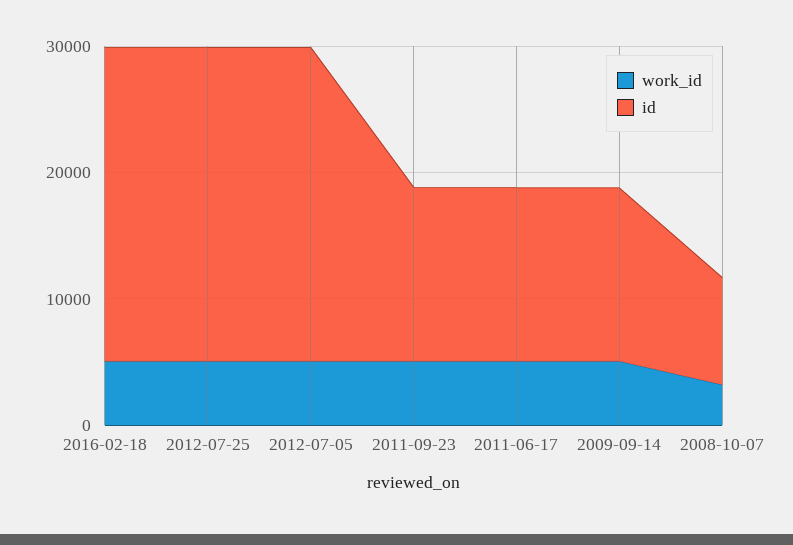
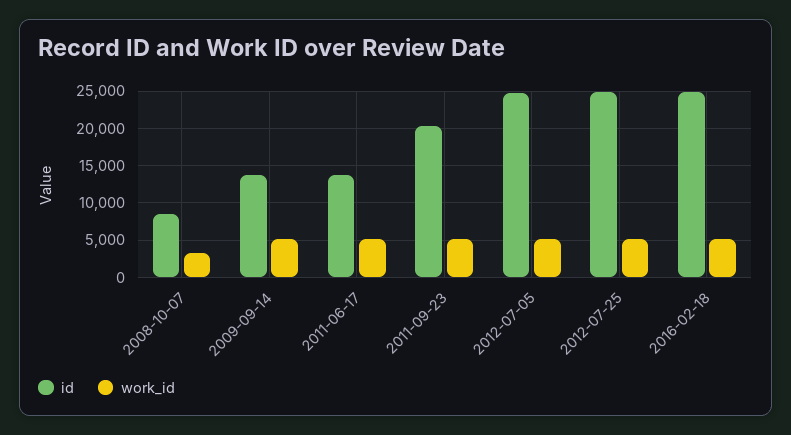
  {
    "work_id": {
      "2016-02-18": 5000,
      "2012-07-25": 5000,
      "2012-07-05": 5000,
      "2011-09-23": 5000,
      "2011-06-17": 5000,
      "2009-09-14": 5000,
      "2008-10-07": 3000
    },
    "id": {
      "2016-02-18": 25000,
      "2012-07-25": 25000,
      "2012-07-05": 25000,
-     "2011-09-23": 14000,
+     "2011-09-23": 20000,
      "2011-06-17": 14000,
      "2009-09-14": 14000,
      "2008-10-07": 8000
    }
  }

